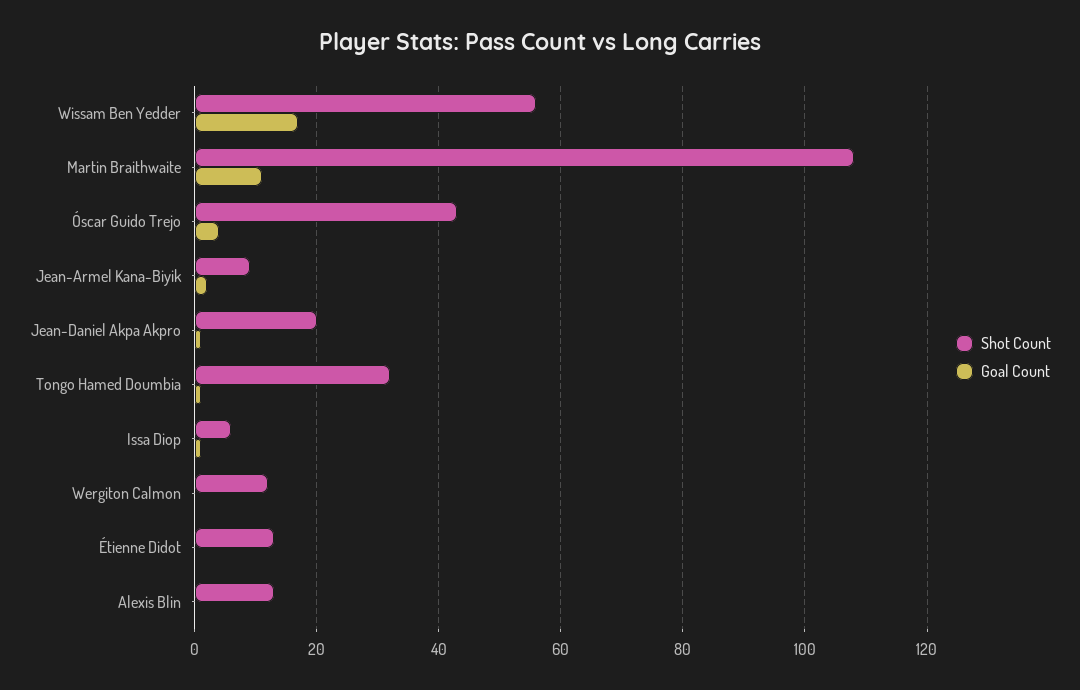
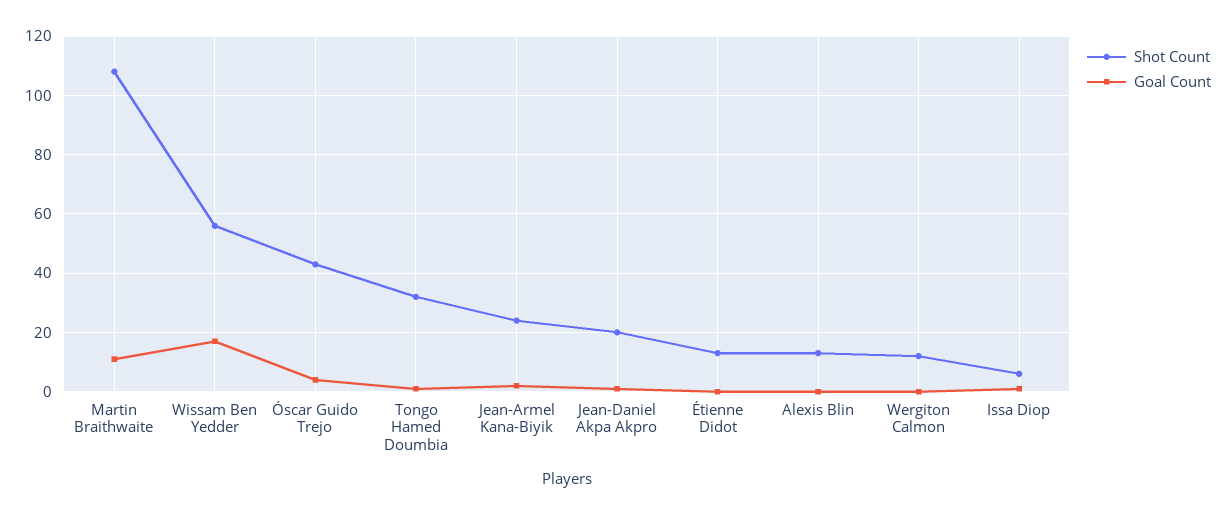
  {
    "Shot Count": {
      "Wissam Ben Yedder": 55,
      "Martin Braithwaite": 110,
      "Óscar Guido Trejo": 45,
-     "Jean-Armel Kana-Biyik": 10,
+     "Jean-Armel Kana-Biyik": 25,
      "Jean-Daniel Akpa Akpro": 20,
      "Tongo Hamed Doumbia": 30,
      "Issa Diop": 5,
      "Wergiton Calmon": 10,
      "Étienne Didot": 15,
      "Alexis Blin": 15
    },
    "Goal Count": {
      "Wissam Ben Yedder": 15,
      "Martin Braithwaite": 10,
      "Óscar Guido Trejo": 5,
      "Jean-Armel Kana-Biyik": 0,
      "Jean-Daniel Akpa Akpro": 0,
      "Tongo Hamed Doumbia": 0,
      "Issa Diop": 0,
      "Wergiton Calmon": 0,
      "Étienne Didot": 0,
      "Alexis Blin": 0
    }
  }

